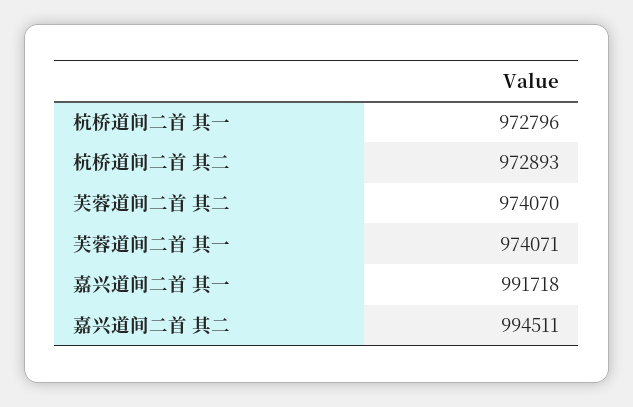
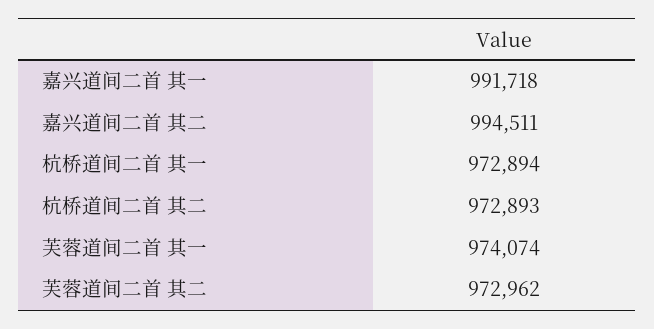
  {
-   "杭桥道间二首 其一": 972796,
+   "杭桥道间二首 其一": 972894,
    "杭桥道间二首 其二": 972893,
-   "芙蓉道间二首 其二": 974070,
+   "芙蓉道间二首 其二": 972962,
-   "芙蓉道间二首 其一": 974071,
+   "芙蓉道间二首 其一": 974074,
    "嘉兴道间二首 其一": 991718,
    "嘉兴道间二首 其二": 994511
  }

